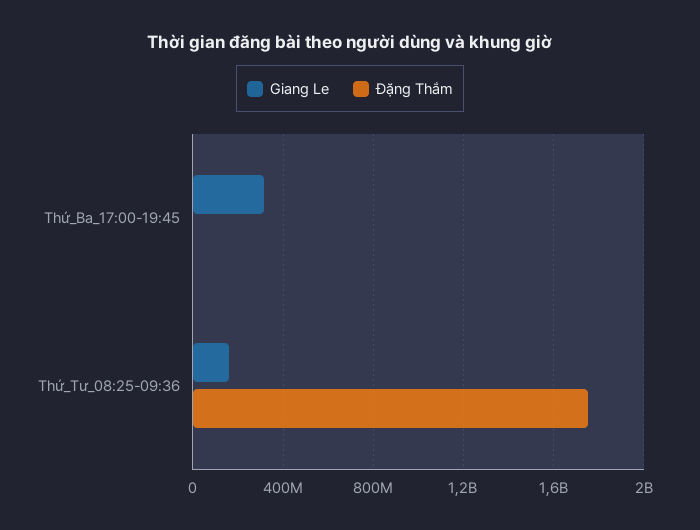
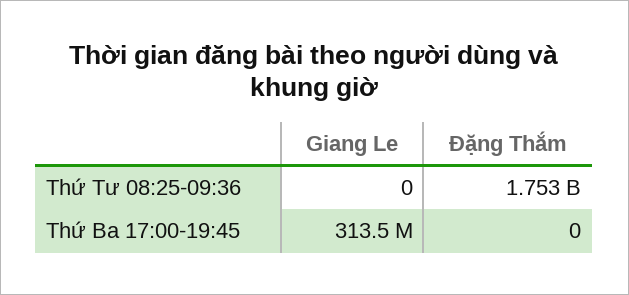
  {
    "Giang Le": {
      "Thứ_Ba_17:00-19:45": 313500000,
-     "Thứ_Tư_08:25-09:36": 150000000
+     "Thứ_Tư_08:25-09:36": 0
    },
    "Đặng Thắm": {
      "Thứ_Ba_17:00-19:45": 0,
      "Thứ_Tư_08:25-09:36": 1753000000
    }
  }

